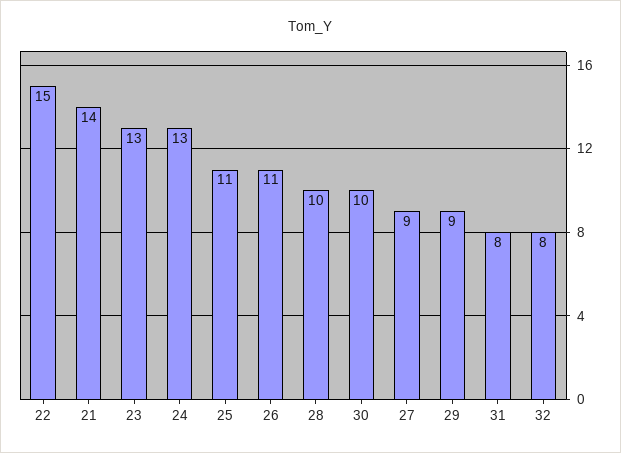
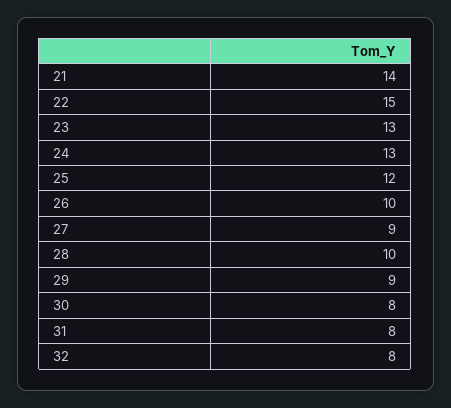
  {
    "22": 15,
    "21": 14,
    "23": 13,
    "24": 13,
-   "25": 11,
+   "25": 12,
-   "26": 11,
+   "26": 10,
    "28": 10,
-   "30": 10,
+   "30": 8,
    "27": 9,
    "29": 9,
    "31": 8,
    "32": 8
  }

